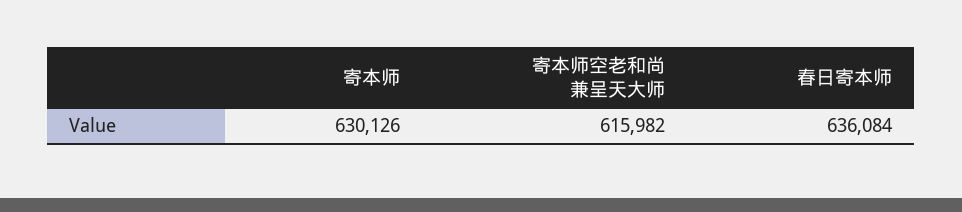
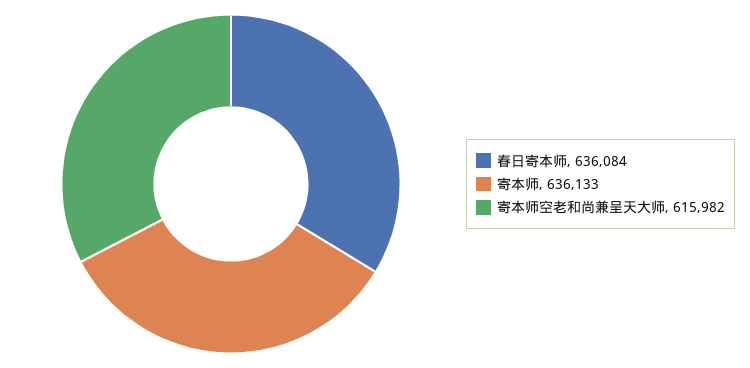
  {
-   "寄本师": 630126,
+   "寄本师": 636133,
    "寄本师空老和尚兼呈天大师": 615982,
    "春日寄本师": 636084
  }

